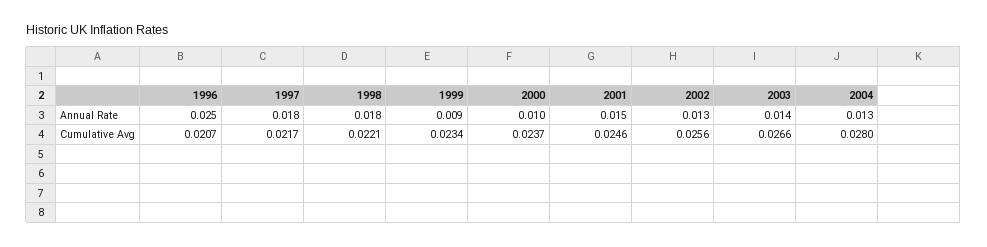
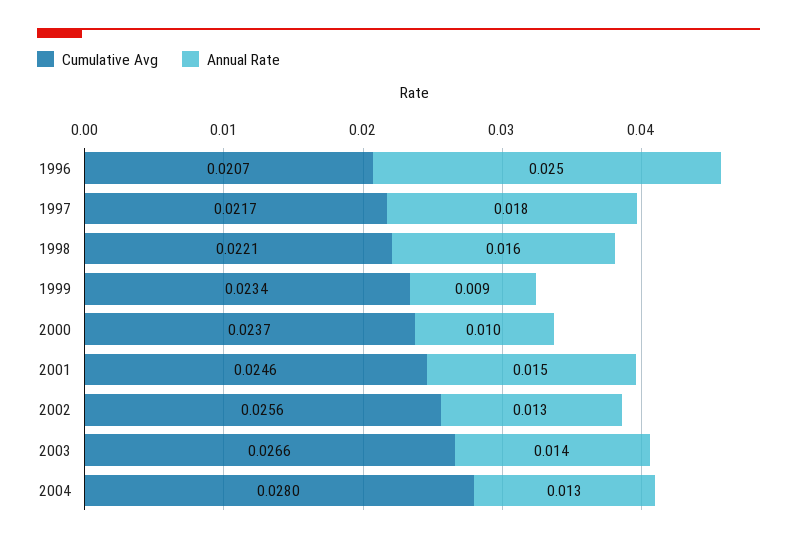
  {
    "Annual Rate": {
      "1996": 0.025,
      "1997": 0.018,
-     "1998": 0.018,
+     "1998": 0.016,
      "1999": 0.009,
      "2000": 0.01,
      "2001": 0.015,
      "2002": 0.013,
      "2003": 0.014,
      "2004": 0.013
    },
    "Cumulative Avg": {
      "1996": 0.0207,
      "1997": 0.0217,
      "1998": 0.0221,
      "1999": 0.0234,
      "2000": 0.0237,
      "2001": 0.0246,
      "2002": 0.0256,
      "2003": 0.0266,
      "2004": 0.028
    }
  }

